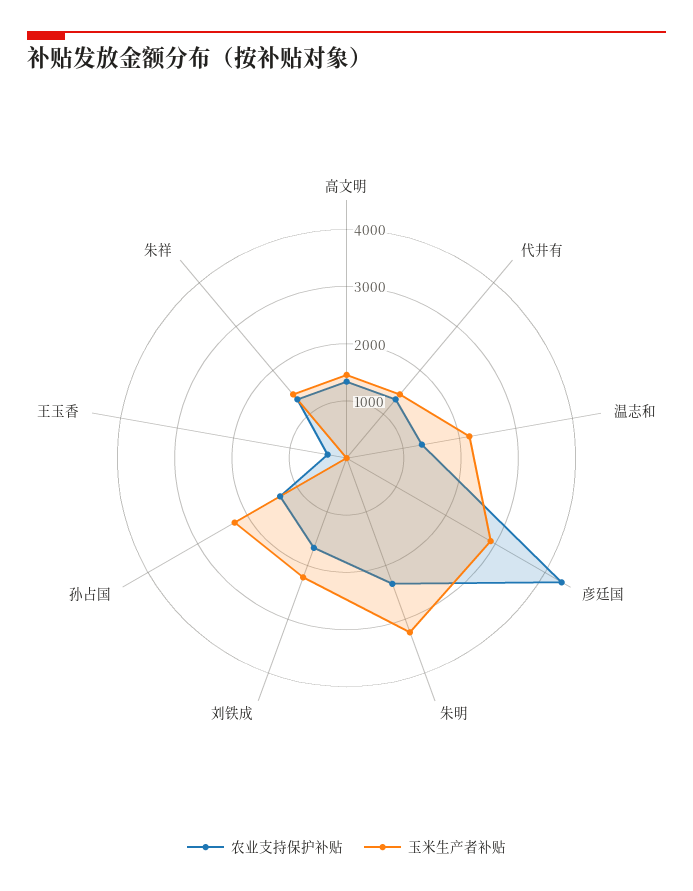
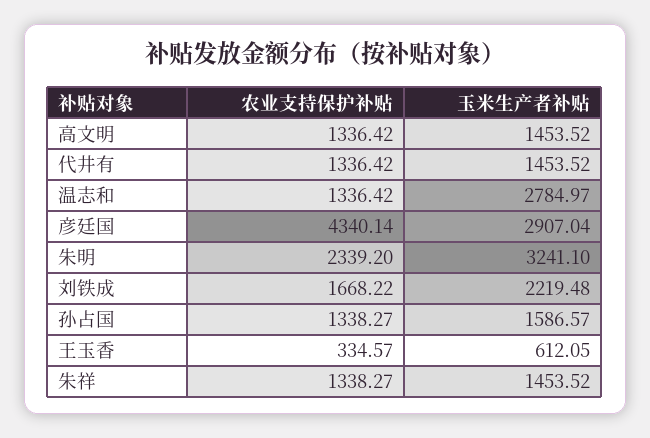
  {
    "农业支持保护补贴": {
      "高文明": 1336.42,
      "代井有": 1336.42,
      "温志和": 1336.42,
      "彦廷国": 4340.14,
      "朱明": 2339.2,
      "刘铁成": 1668.22,
      "孙占国": 1338.27,
      "王玉香": 334.57,
      "朱祥": 1338.27
    },
    "玉米生产者补贴": {
      "高文明": 1453.52,
      "代井有": 1453.52,
-     "温志和": 2200,
+     "温志和": 2784.97,
      "彦廷国": 2907.04,
      "朱明": 3241.1,
      "刘铁成": 2219.48,
-     "孙占国": 2200,
+     "孙占国": 1586.57,
-     "王玉香": 0,
+     "王玉香": 612.05,
      "朱祥": 1453.52
    }
  }

